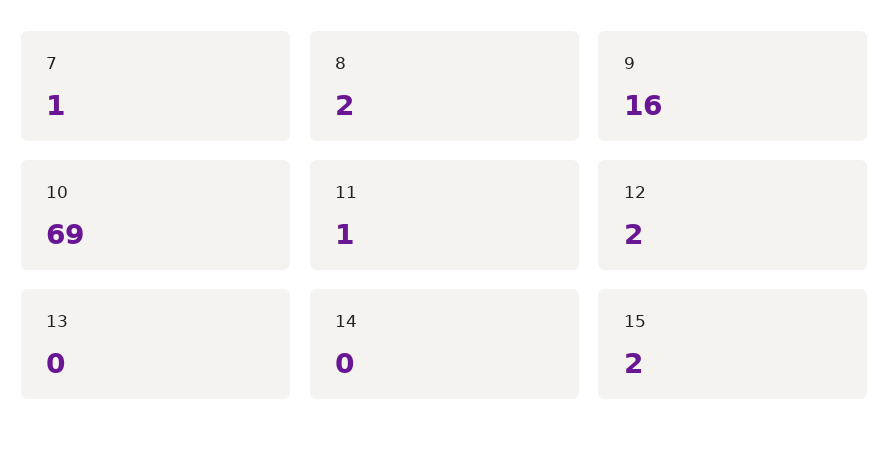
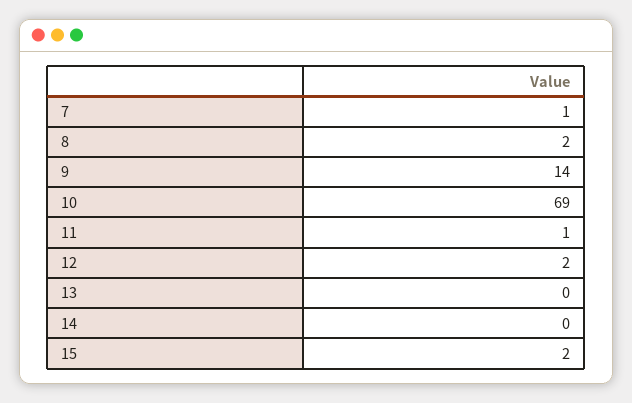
  {
    "7": 1,
    "8": 2,
-   "9": 16,
+   "9": 14,
    "10": 69,
    "11": 1,
    "12": 2,
    "13": 0,
    "14": 0,
    "15": 2
  }

